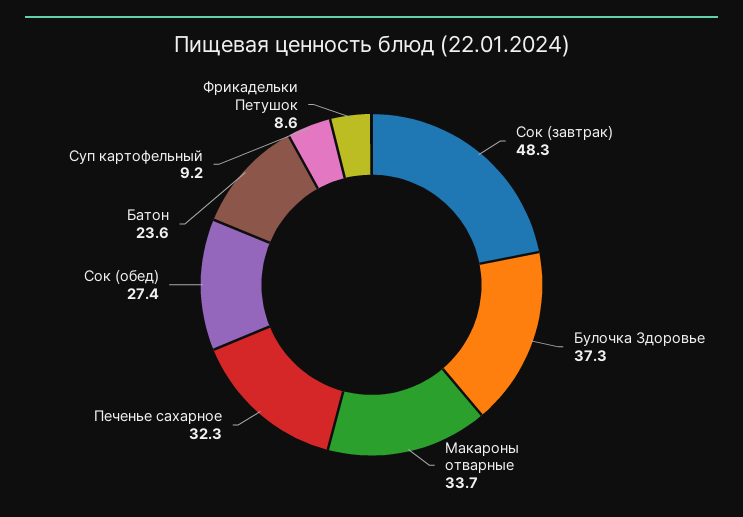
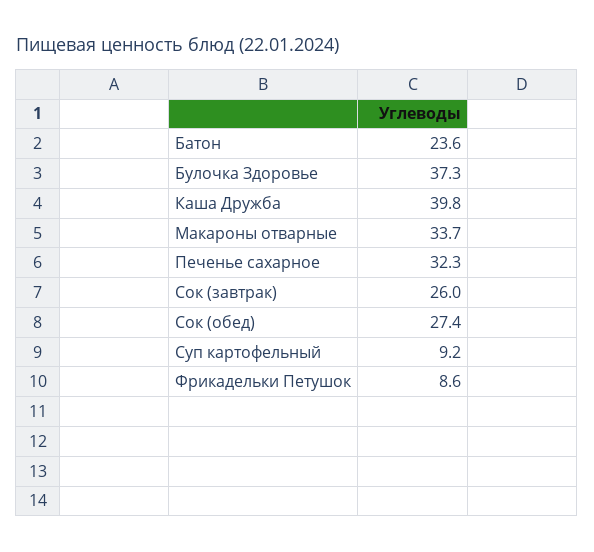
  {
-   "Сок (завтрак)": 48.3,
+   "Сок (завтрак)": 26,
    "Булочка Здоровье": 37.3,
    "Макароны отварные": 33.7,
    "Печенье сахарное": 32.3,
    "Сок (обед)": 27.4,
    "Батон": 23.6,
    "Суп картофельный": 9.2,
-   "Фрикадельки Петушок": 8.6
+   "Фрикадельки Петушок": 8.6,
+   "Каша Дружба": 39.8
  }

